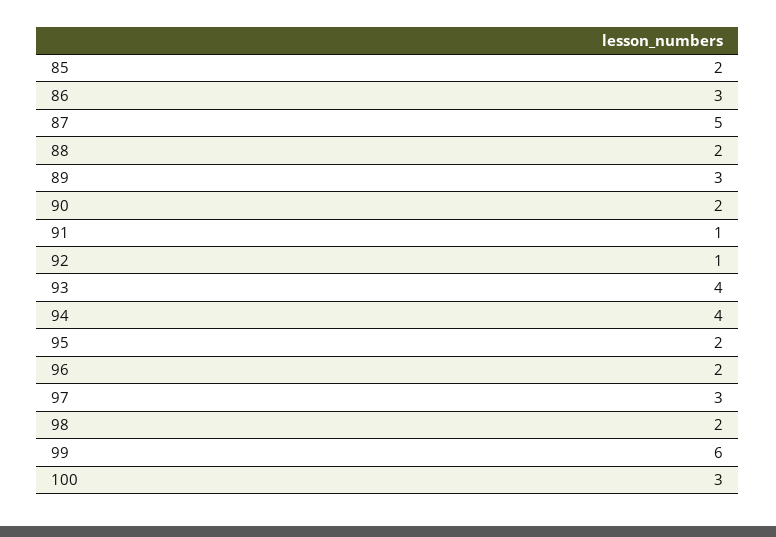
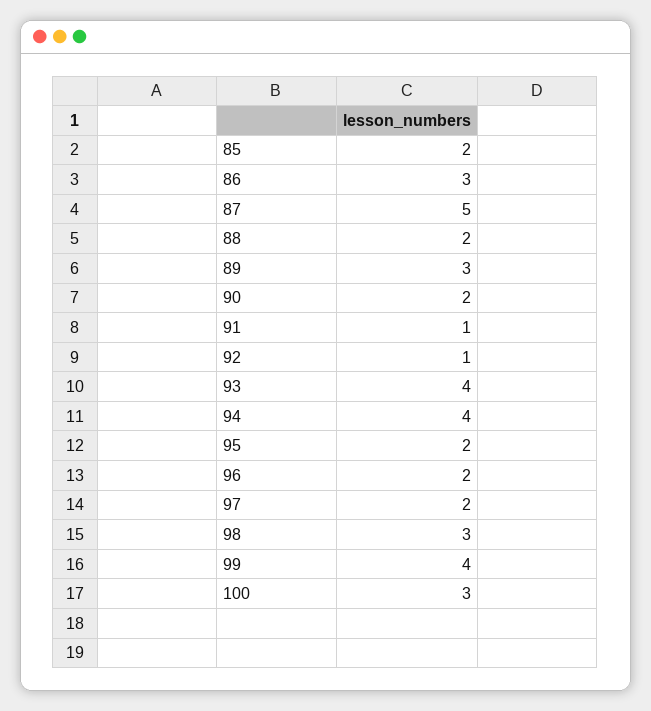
  {
    "85": 2,
    "86": 3,
    "87": 5,
    "88": 2,
    "89": 3,
    "90": 2,
    "91": 1,
    "92": 1,
    "93": 4,
    "94": 4,
    "95": 2,
    "96": 2,
-   "97": 3,
+   "97": 2,
-   "98": 2,
+   "98": 3,
-   "99": 6,
+   "99": 4,
    "100": 3
  }

